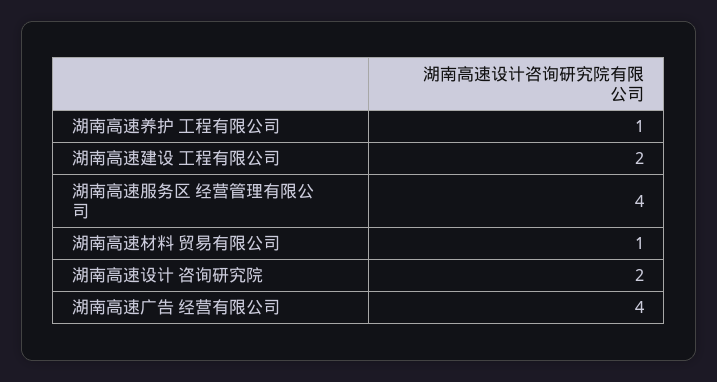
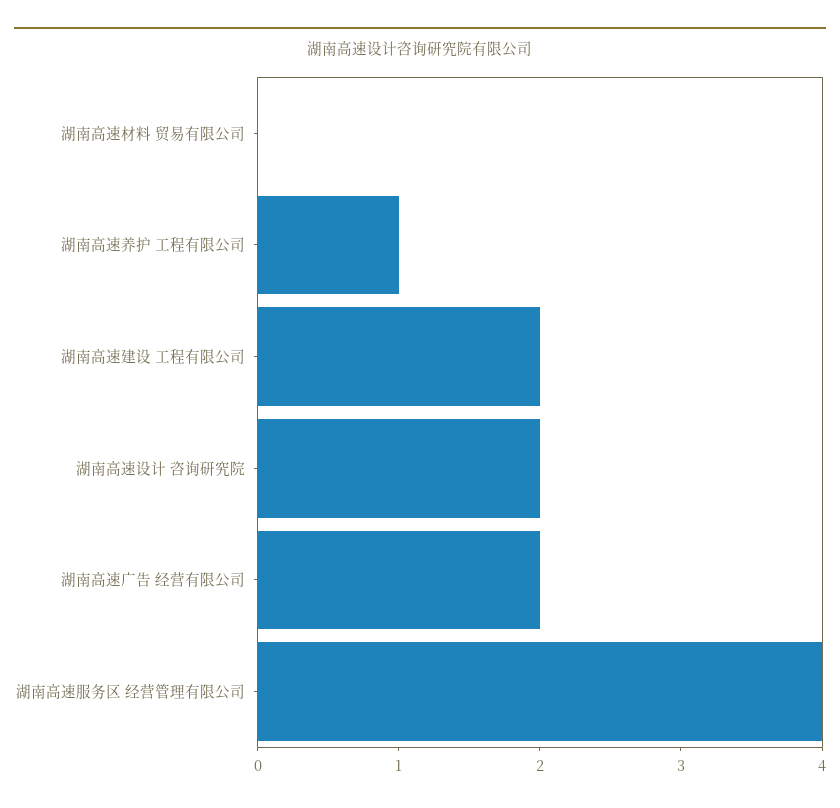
  {
    "湖南高速养护 工程有限公司": 1,
    "湖南高速建设 工程有限公司": 2,
    "湖南高速服务区 经营管理有限公司": 4,
-   "湖南高速材料 贸易有限公司": 1,
+   "湖南高速材料 贸易有限公司": 0,
    "湖南高速设计 咨询研究院": 2,
-   "湖南高速广告 经营有限公司": 4
+   "湖南高速广告 经营有限公司": 2
  }

